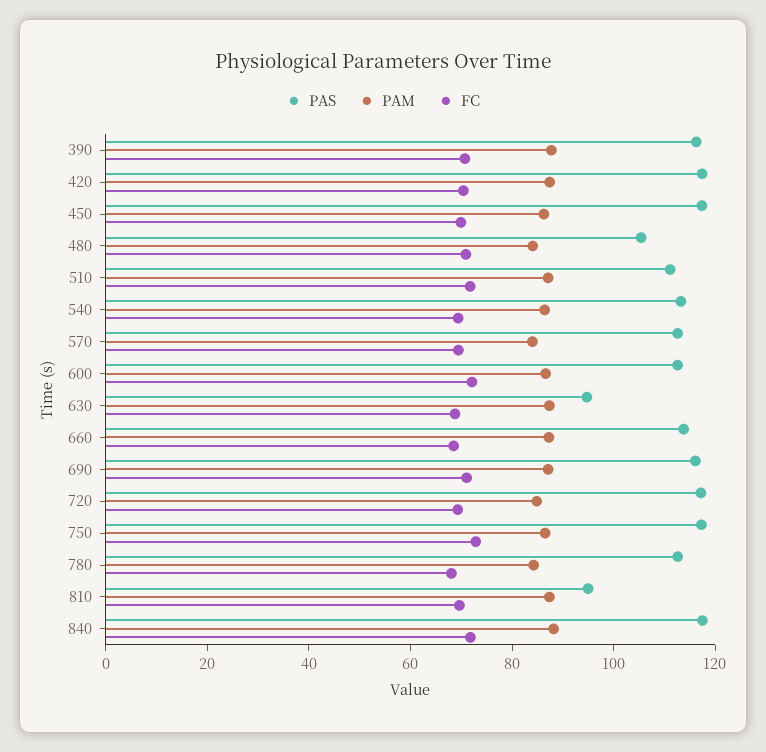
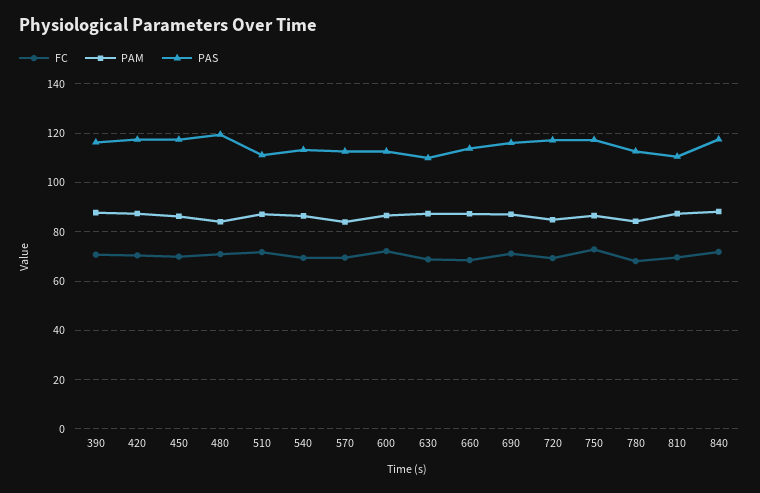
  {
    "PAS": {
      "390": 117.5,
      "420": 117.5,
      "450": 117.5,
-     "480": 105,
+     "480": 120,
      "510": 110,
      "540": 112.5,
      "570": 112.5,
      "600": 112.5,
-     "630": 95,
+     "630": 110,
      "660": 115,
      "690": 115,
      "720": 117.5,
      "750": 117.5,
      "780": 112.5,
-     "810": 95,
+     "810": 110,
      "840": 117.5
    },
    "PAM": {
      "390": 87.5,
      "420": 87.5,
      "450": 87.5,
      "480": 85,
      "510": 87.5,
      "540": 87.5,
      "570": 85,
      "600": 87.5,
      "630": 87.5,
      "660": 87.5,
      "690": 87.5,
      "720": 85,
      "750": 87.5,
      "780": 85,
      "810": 87.5,
      "840": 87.5
    },
    "FC": {
      "390": 70,
      "420": 70,
      "450": 70,
      "480": 70,
      "510": 72.5,
      "540": 70,
      "570": 70,
      "600": 72.5,
      "630": 70,
      "660": 67.5,
      "690": 70,
      "720": 70,
      "750": 72.5,
      "780": 67.5,
      "810": 70,
      "840": 72.5
    }
  }

